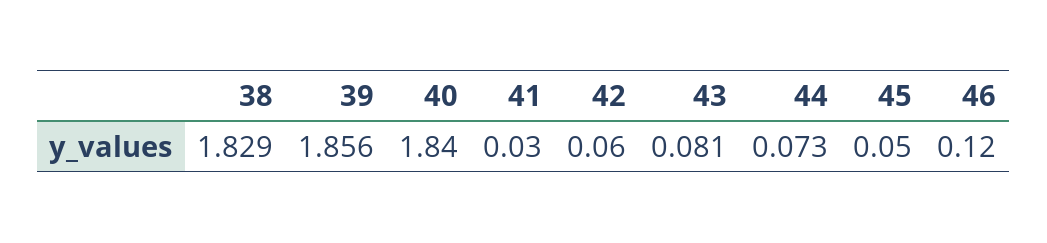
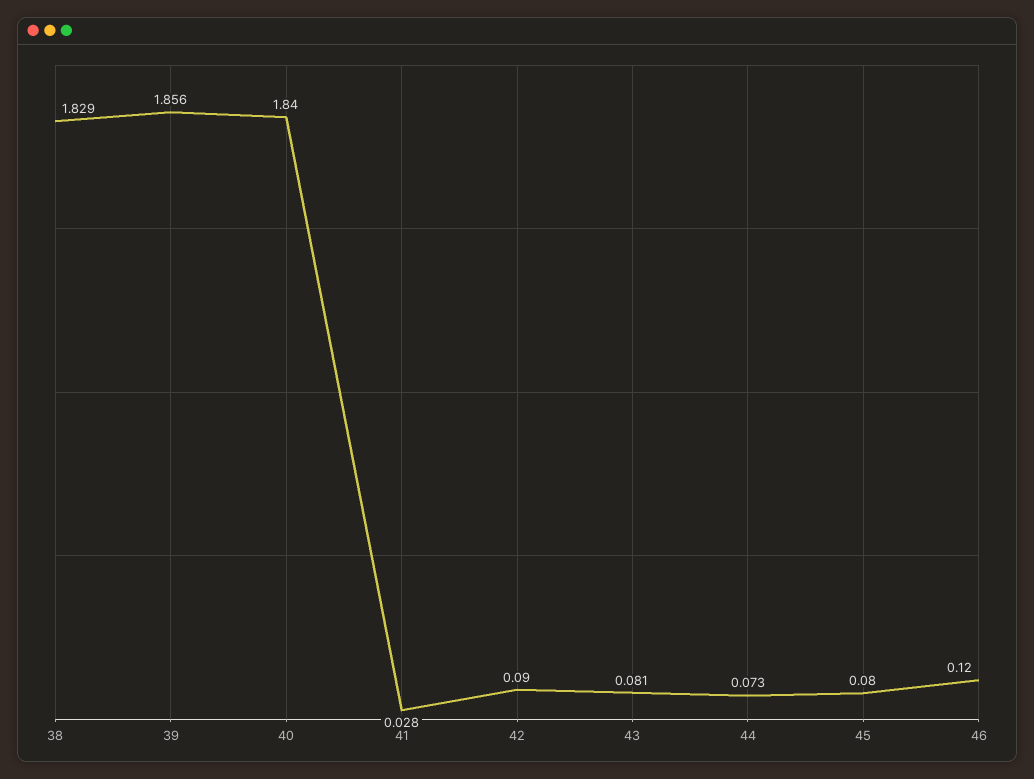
  {
    "38": 1.829,
    "39": 1.856,
    "40": 1.84,
-   "41": 0.03,
+   "41": 0.028,
-   "42": 0.06,
+   "42": 0.09,
    "43": 0.081,
    "44": 0.073,
-   "45": 0.05,
+   "45": 0.08,
    "46": 0.12
  }

